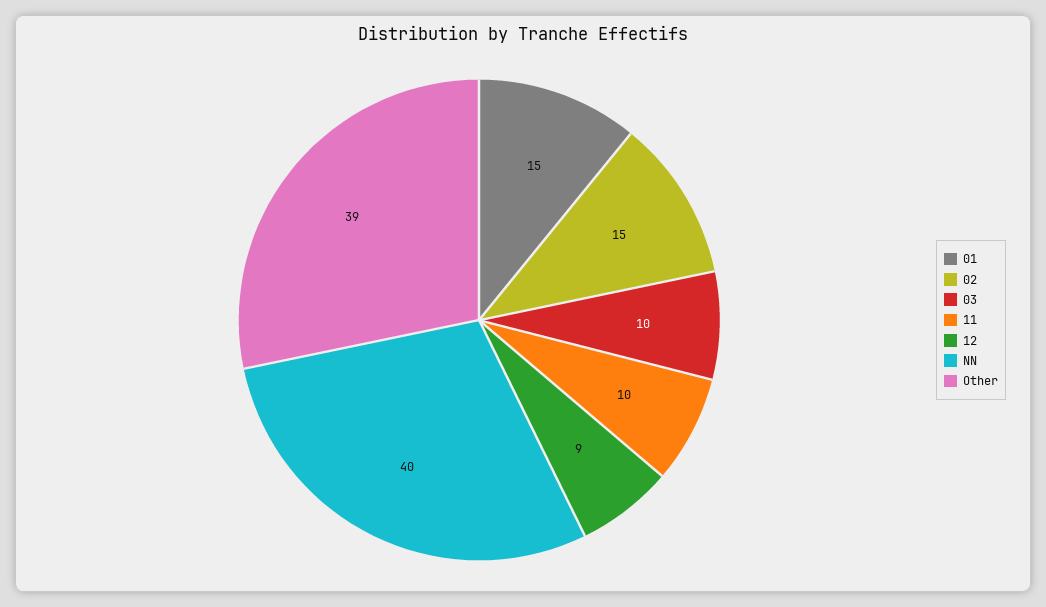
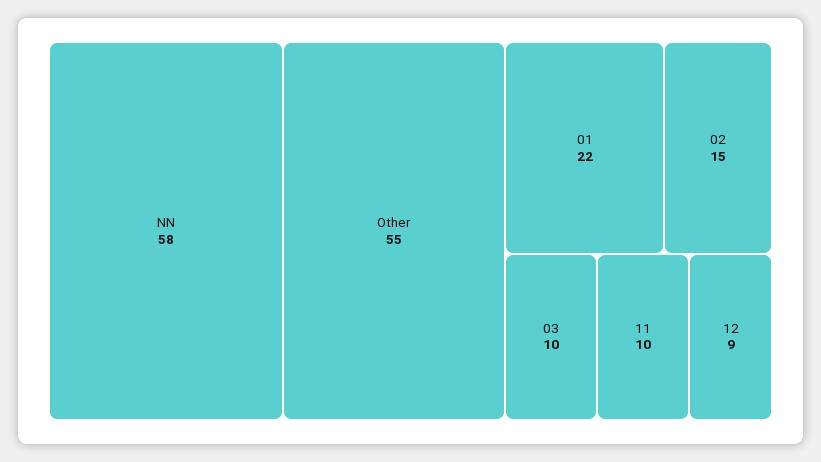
  {
-   "01": 15,
+   "01": 22,
    "02": 15,
    "03": 10,
    "11": 10,
    "12": 9,
-   "NN": 40,
+   "NN": 58,
-   "Other": 39
+   "Other": 55
  }

